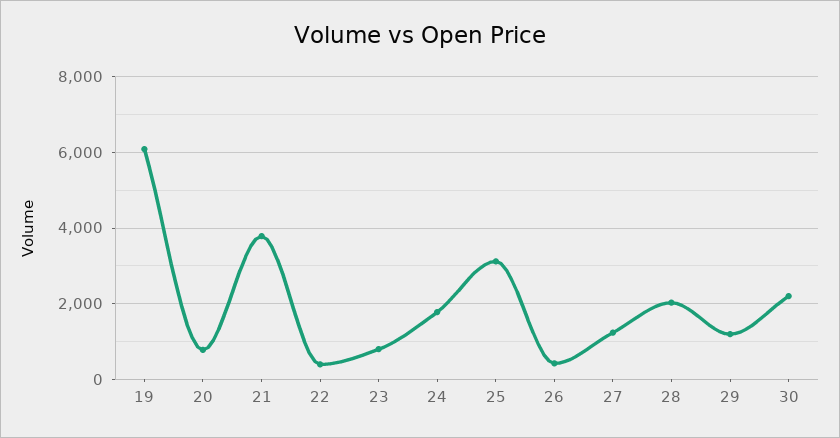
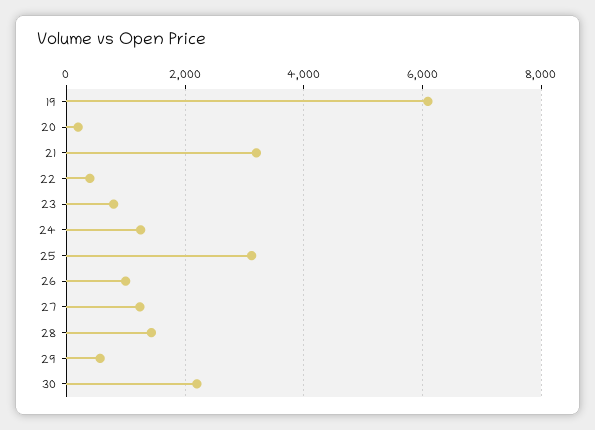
  {
    "19": 6000,
-   "20": 800,
+   "20": 200,
-   "21": 3800,
+   "21": 3200,
    "22": 400,
    "23": 800,
-   "24": 1800,
+   "24": 1200,
    "25": 3200,
-   "26": 400,
+   "26": 1000,
    "27": 1200,
-   "28": 2000,
+   "28": 1400,
-   "29": 1200,
+   "29": 600,
    "30": 2200
  }

